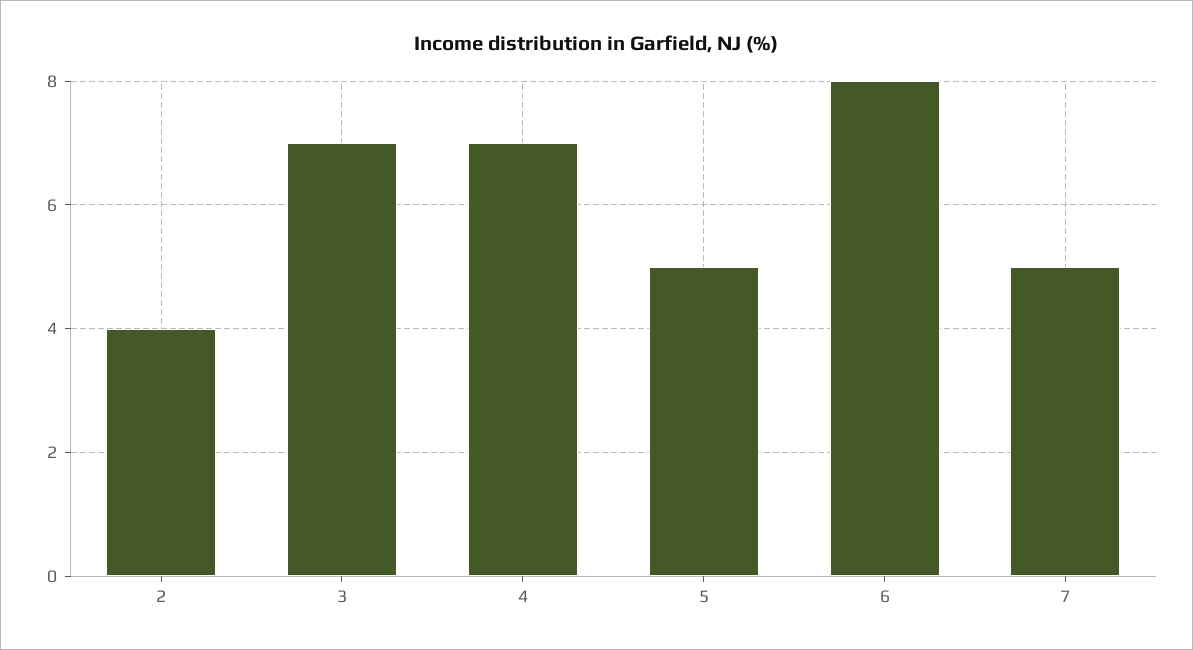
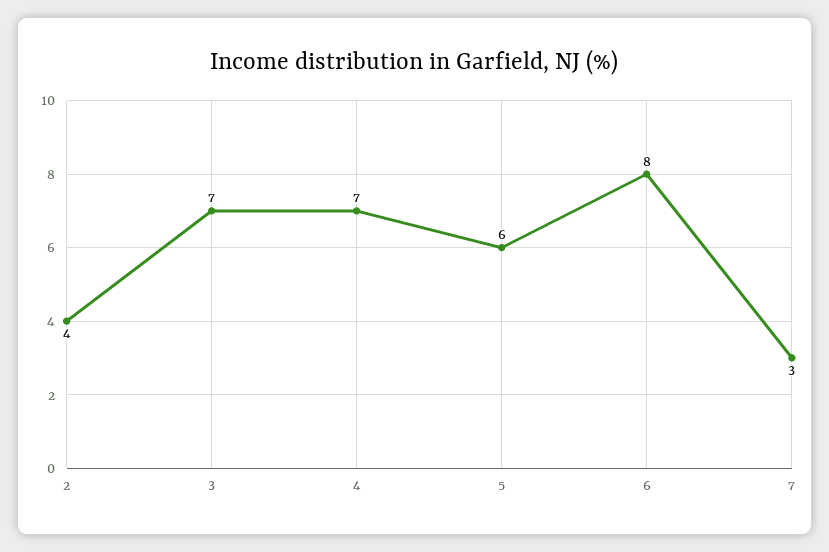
  {
    "2": 4,
    "3": 7,
    "4": 7,
-   "5": 5,
+   "5": 6,
    "6": 8,
-   "7": 5
+   "7": 3
  }

